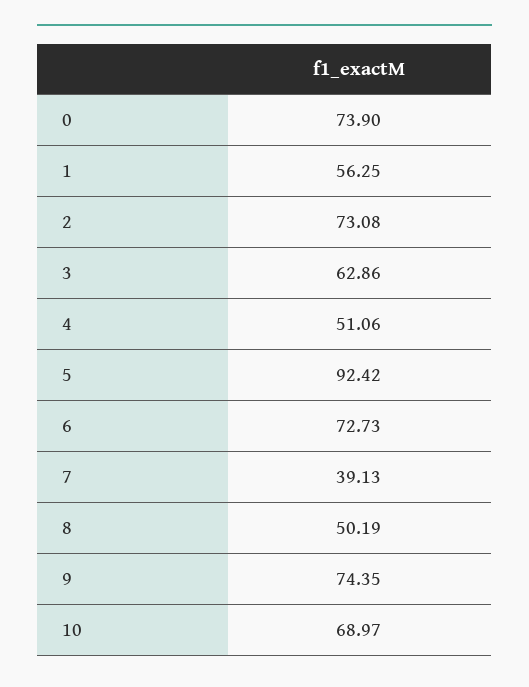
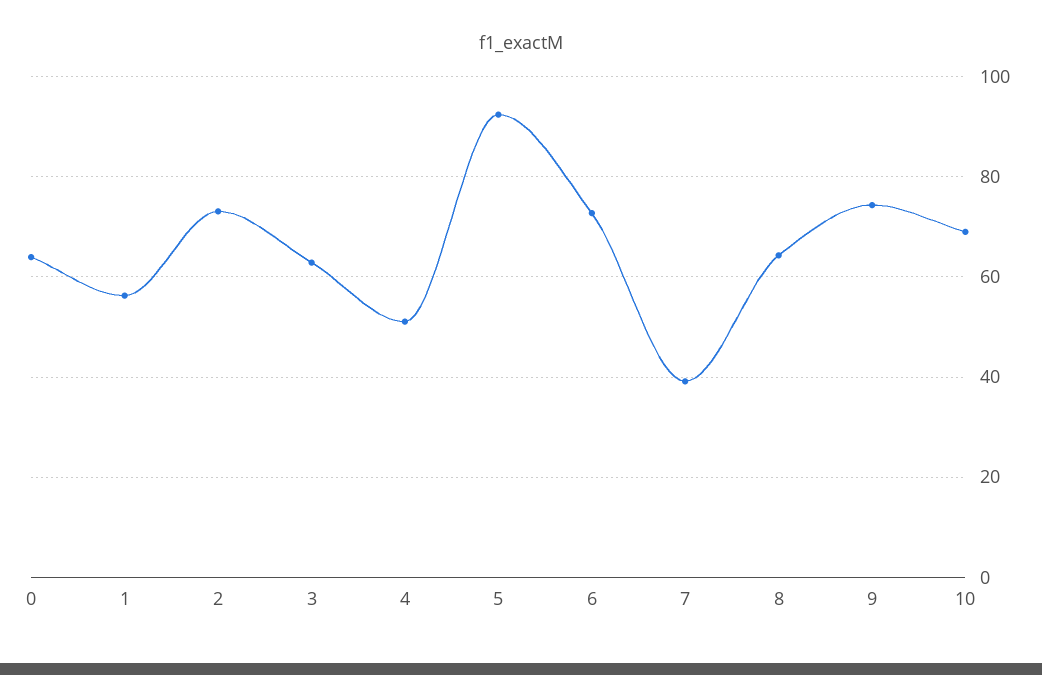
  {
-   "0": 73.9,
+   "0": 64,
    "1": 56.25,
    "2": 73.08,
    "3": 62.86,
    "4": 51.06,
    "5": 92.42,
    "6": 72.73,
    "7": 39.13,
-   "8": 50.19,
+   "8": 64,
    "9": 74.35,
    "10": 68.97
  }

